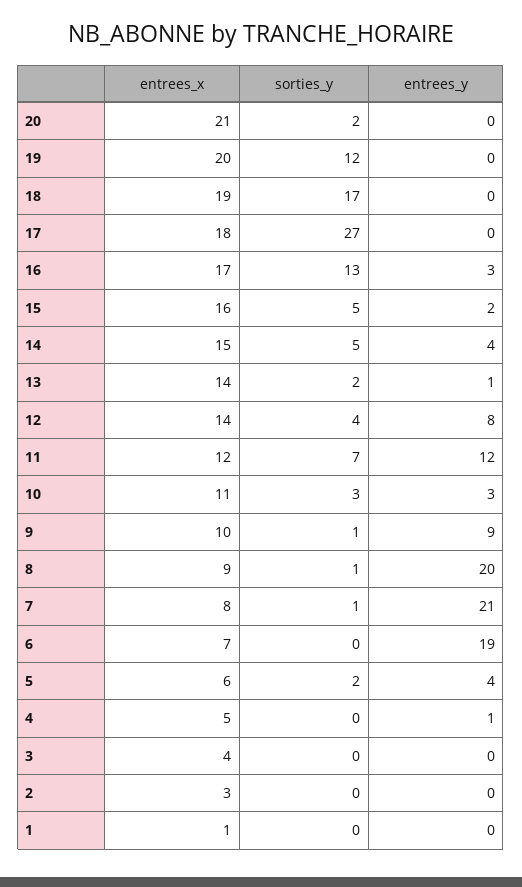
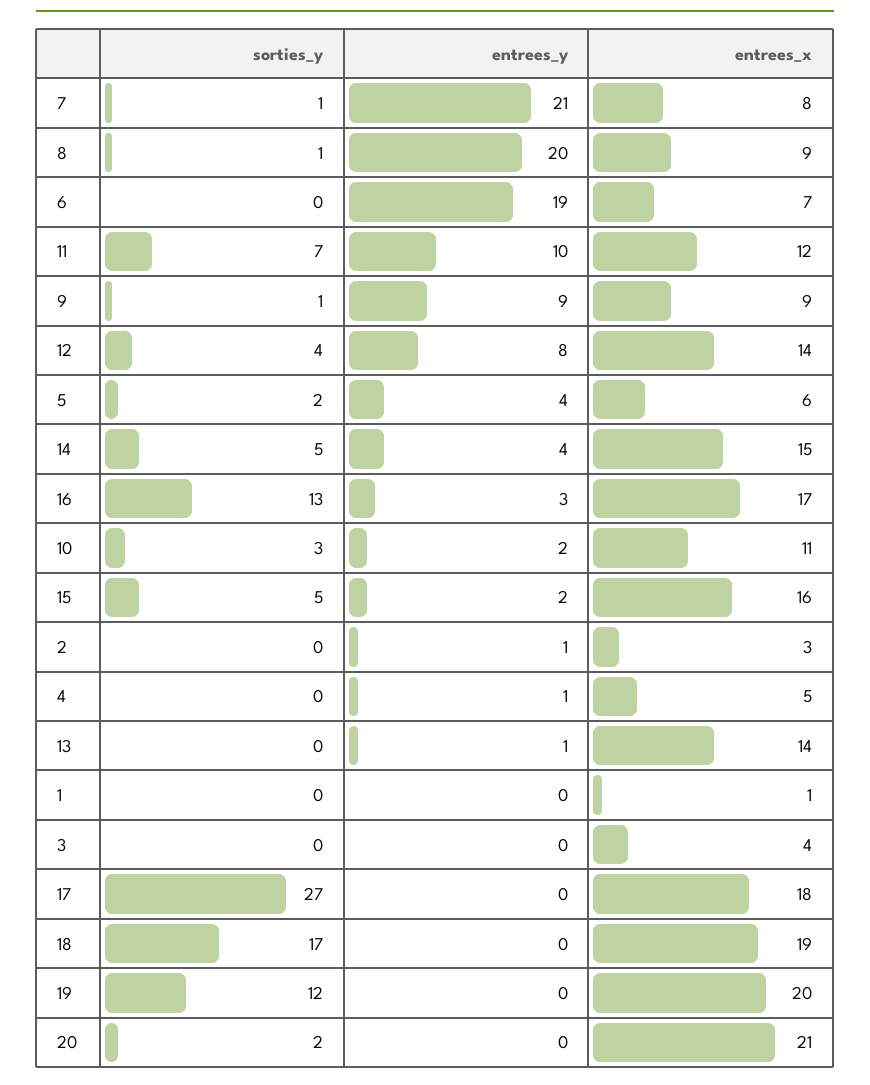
  {
    "entrees_x": {
      "20": 21,
      "19": 20,
      "18": 19,
      "17": 18,
      "16": 17,
      "15": 16,
      "14": 15,
      "13": 14,
      "12": 14,
      "11": 12,
      "10": 11,
-     "9": 10,
+     "9": 9,
      "8": 9,
      "7": 8,
      "6": 7,
      "5": 6,
      "4": 5,
      "3": 4,
      "2": 3,
      "1": 1
    },
    "sorties_y": {
      "20": 2,
      "19": 12,
      "18": 17,
      "17": 27,
      "16": 13,
      "15": 5,
      "14": 5,
-     "13": 2,
+     "13": 0,
      "12": 4,
      "11": 7,
      "10": 3,
      "9": 1,
      "8": 1,
      "7": 1,
      "6": 0,
      "5": 2,
      "4": 0,
      "3": 0,
      "2": 0,
      "1": 0
    },
    "entrees_y": {
      "20": 0,
      "19": 0,
      "18": 0,
      "17": 0,
      "16": 3,
      "15": 2,
      "14": 4,
      "13": 1,
      "12": 8,
-     "11": 12,
+     "11": 10,
-     "10": 3,
+     "10": 2,
      "9": 9,
      "8": 20,
      "7": 21,
      "6": 19,
      "5": 4,
      "4": 1,
      "3": 0,
-     "2": 0,
+     "2": 1,
      "1": 0
    }
  }

